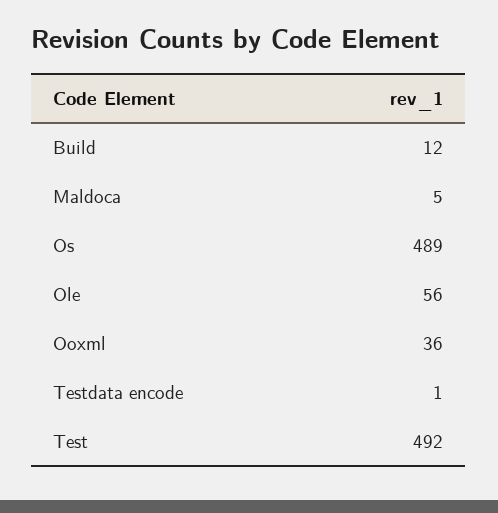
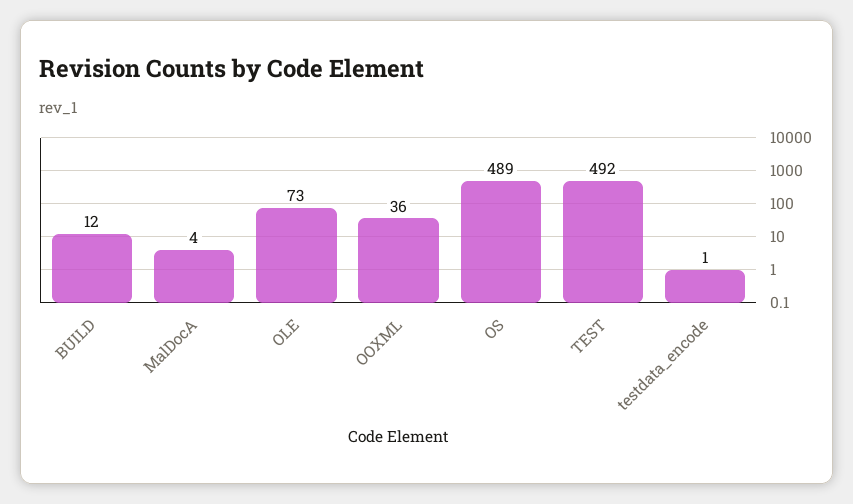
  {
    "Build": 12,
-   "Maldoca": 5,
+   "Maldoca": 4,
    "Os": 489,
-   "Ole": 56,
+   "Ole": 73,
    "Ooxml": 36,
    "Testdata encode": 1,
    "Test": 492
  }

